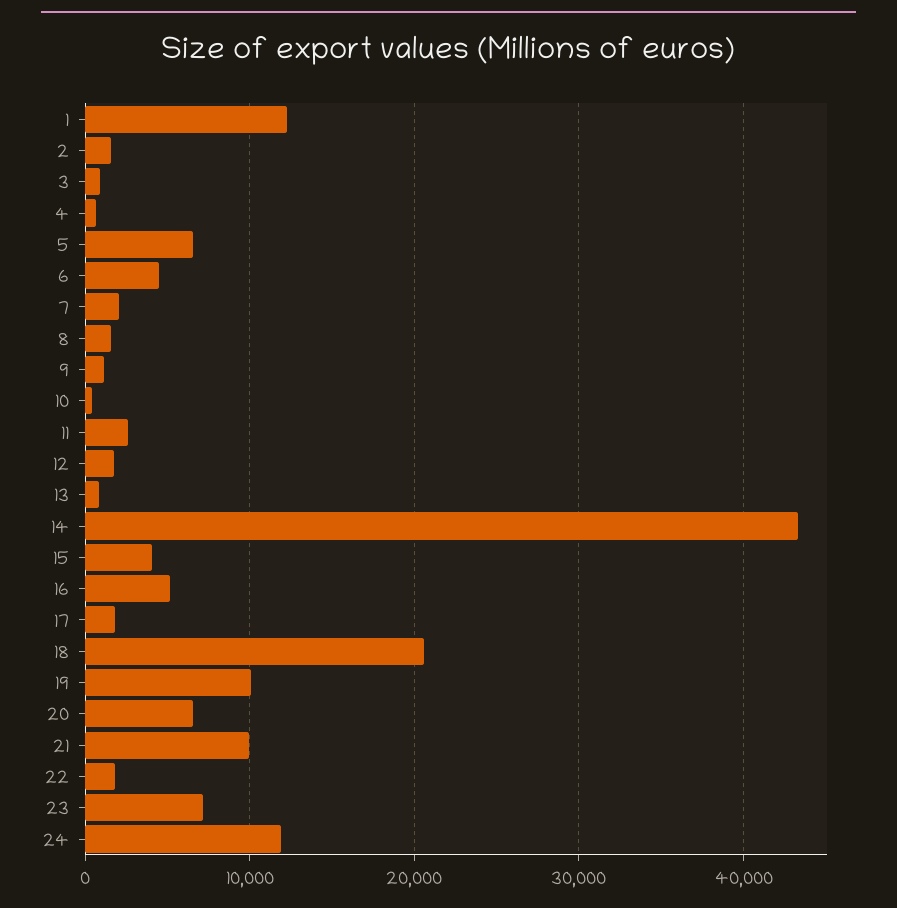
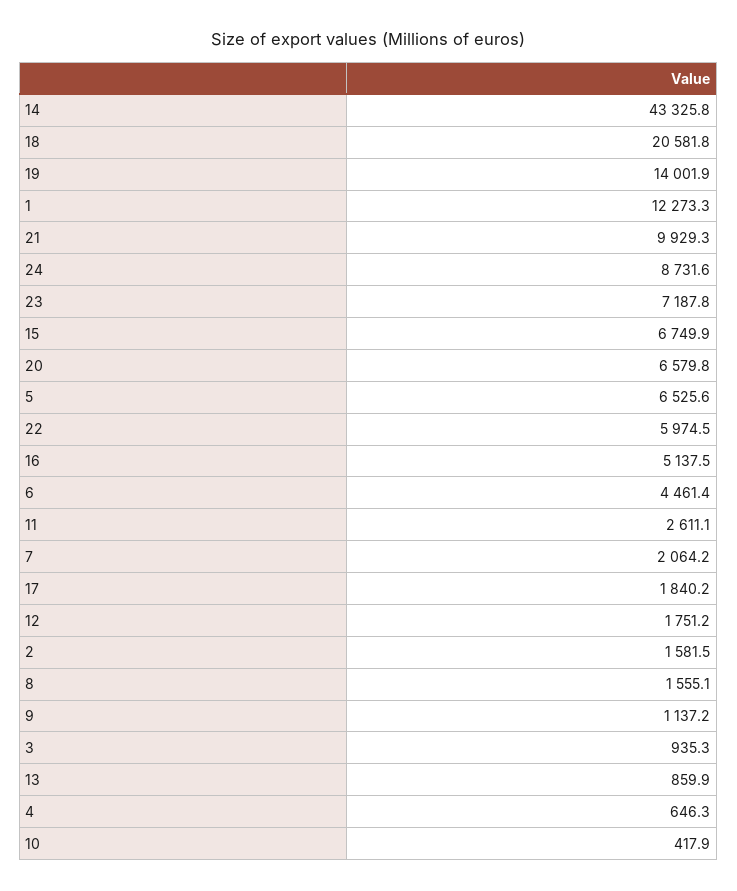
  {
    "1": 12273.3,
    "2": 1581.5,
    "3": 935.3,
    "4": 646.3,
    "5": 6525.6,
    "6": 4461.4,
    "7": 2064.2,
    "8": 1555.1,
    "9": 1137.2,
    "10": 417.9,
    "11": 2611.1,
    "12": 1751.2,
    "13": 859.9,
    "14": 43325.8,
-   "15": 4000,
+   "15": 6749.9,
    "16": 5137.5,
    "17": 1840.2,
    "18": 20581.8,
-   "19": 10000,
+   "19": 14001.9,
    "20": 6579.8,
    "21": 9929.3,
-   "22": 2000,
+   "22": 5974.5,
    "23": 7187.8,
-   "24": 12000
+   "24": 8731.6
  }

